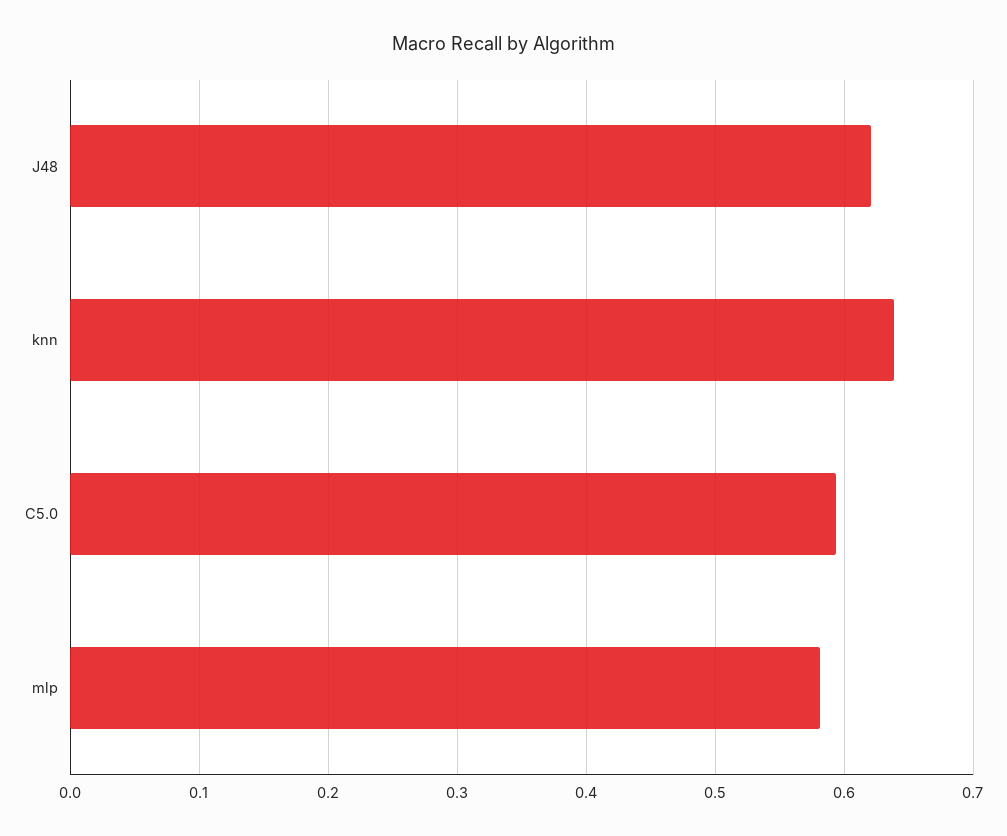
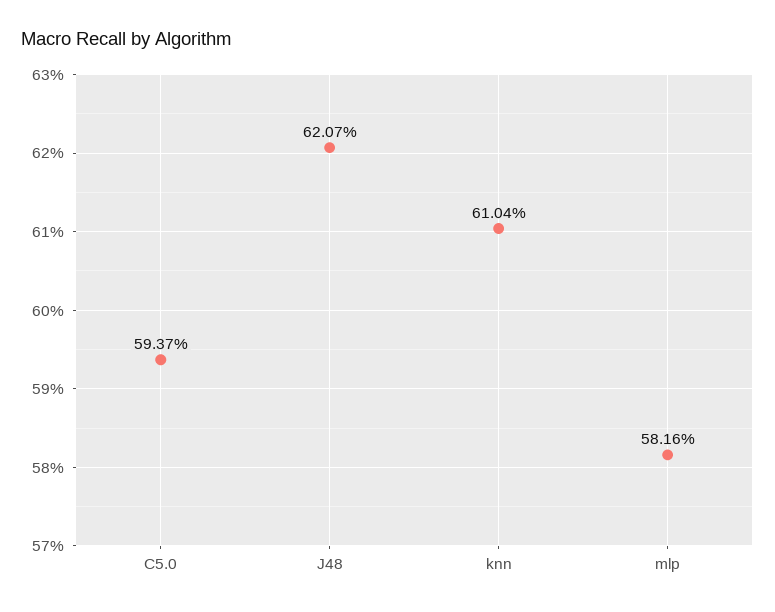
  {
    "J48": 0.6207,
-   "knn": 0.64,
+   "knn": 0.6104,
    "C5.0": 0.5937,
    "mlp": 0.5816
  }

